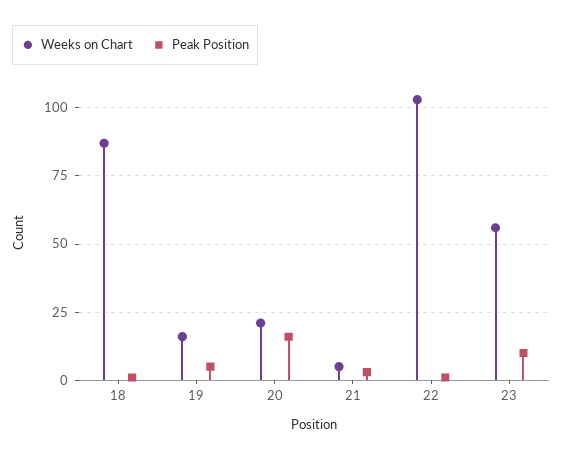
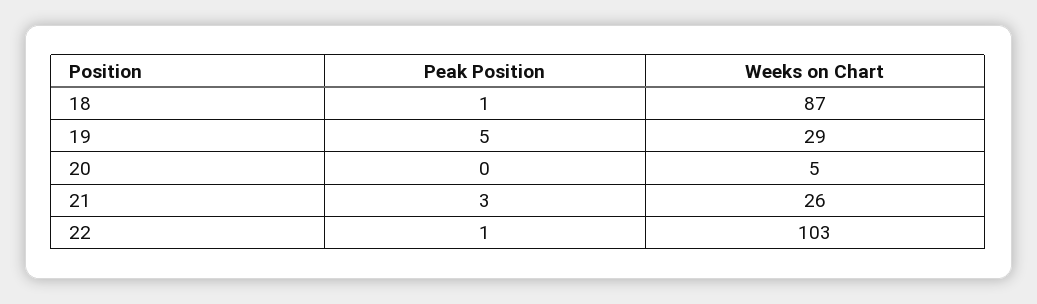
  {
    "Weeks on Chart": {
      "18": 87,
-     "19": 15,
+     "19": 29,
-     "20": 20,
+     "20": 5,
-     "21": 5,
+     "21": 26,
-     "22": 103,
+     "22": 103
-     "23": 55
    },
    "Peak Position": {
      "18": 1,
      "19": 5,
-     "20": 15,
+     "20": 0,
      "21": 3,
-     "22": 1,
+     "22": 1
-     "23": 10
    }
  }

